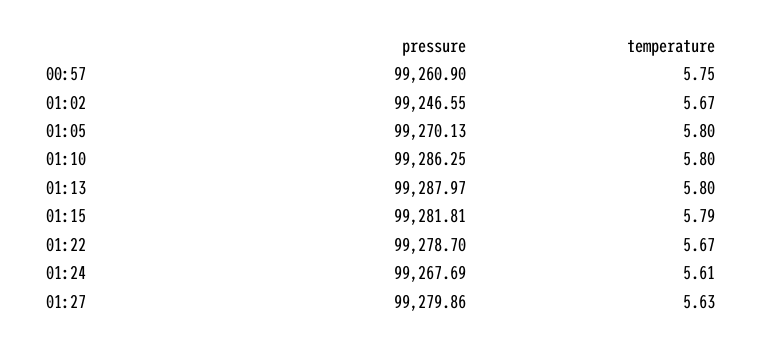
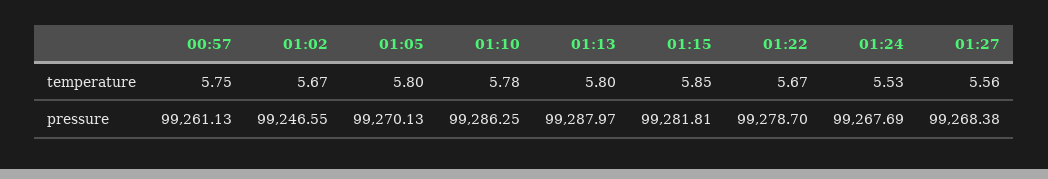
  {
    "pressure": {
-     "00:57": 99260.9,
+     "00:57": 99261.13,
      "01:02": 99246.55,
      "01:05": 99270.13,
      "01:10": 99286.25,
      "01:13": 99287.97,
      "01:15": 99281.81,
      "01:22": 99278.7,
      "01:24": 99267.69,
-     "01:27": 99279.86
+     "01:27": 99268.38
    },
    "temperature": {
      "00:57": 5.75,
      "01:02": 5.67,
      "01:05": 5.8,
-     "01:10": 5.8,
+     "01:10": 5.78,
      "01:13": 5.8,
-     "01:15": 5.79,
+     "01:15": 5.85,
      "01:22": 5.67,
-     "01:24": 5.61,
+     "01:24": 5.53,
-     "01:27": 5.63
+     "01:27": 5.56
    }
  }

